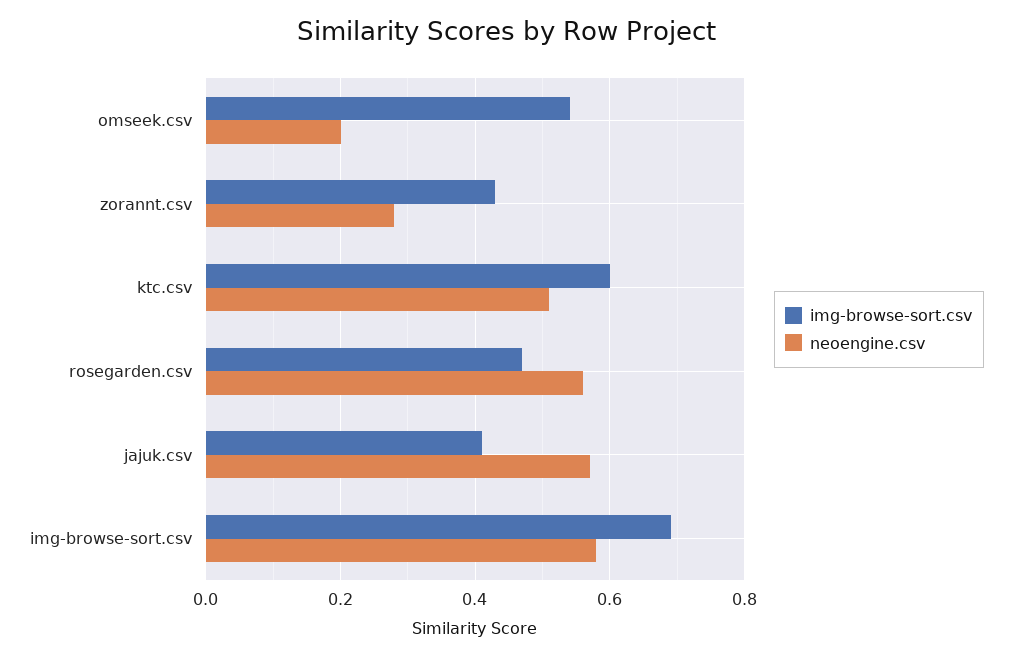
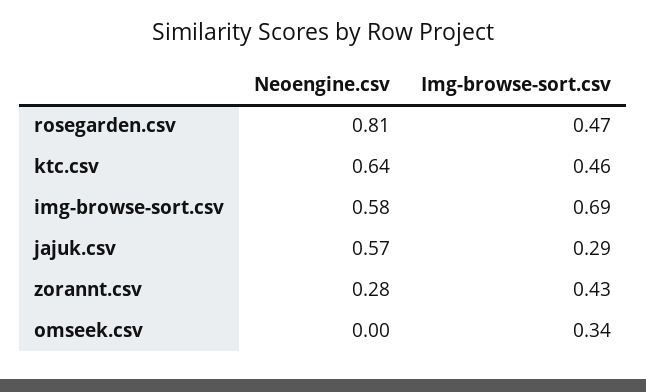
  {
    "img-browse-sort.csv": {
-     "omseek.csv": 0.55,
+     "omseek.csv": 0.34,
      "zorannt.csv": 0.43,
-     "ktc.csv": 0.6,
+     "ktc.csv": 0.46,
      "rosegarden.csv": 0.47,
-     "jajuk.csv": 0.4,
+     "jajuk.csv": 0.29,
      "img-browse-sort.csv": 0.69
    },
    "neoengine.csv": {
-     "omseek.csv": 0.2,
+     "omseek.csv": 0,
      "zorannt.csv": 0.28,
-     "ktc.csv": 0.5,
+     "ktc.csv": 0.64,
-     "rosegarden.csv": 0.55,
+     "rosegarden.csv": 0.81,
      "jajuk.csv": 0.57,
      "img-browse-sort.csv": 0.58
    }
  }

